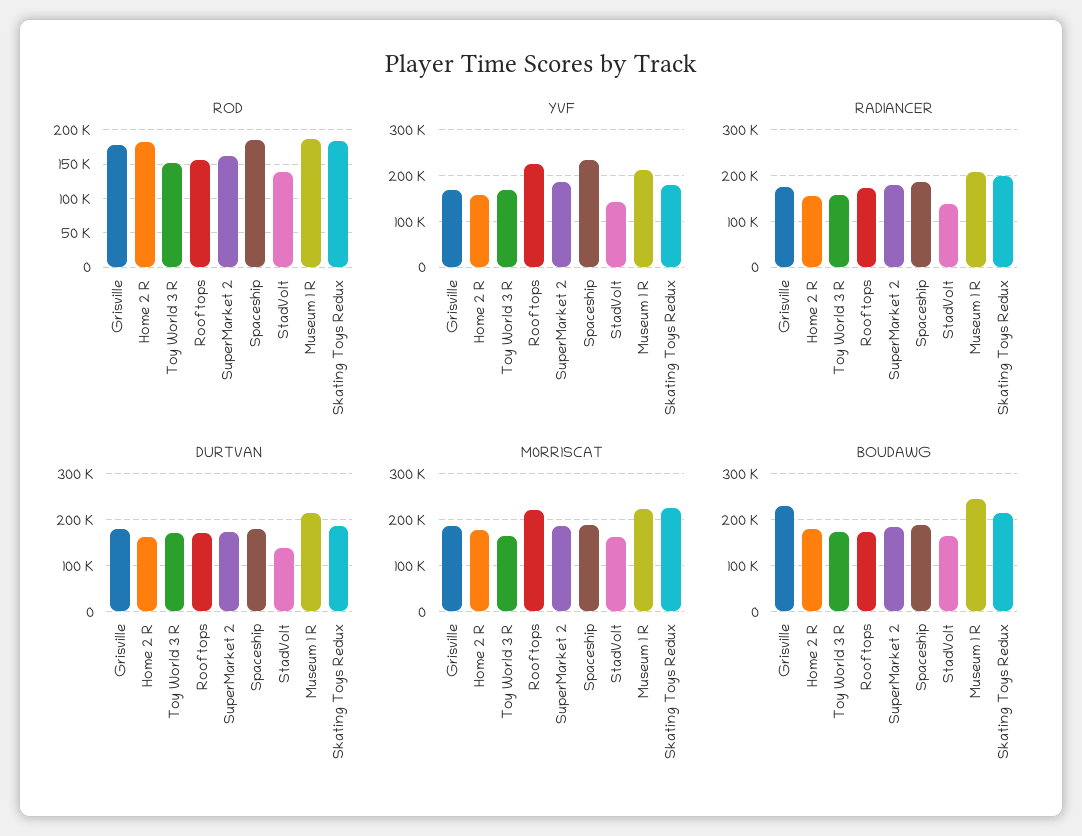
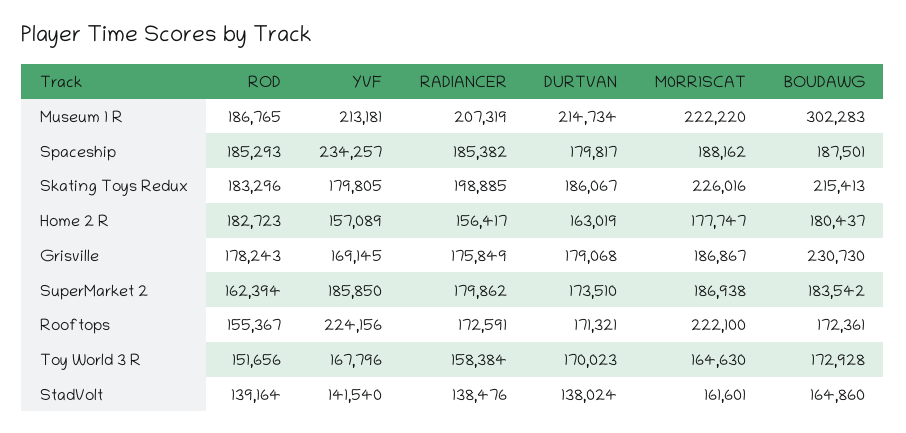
  {
    "ROD": {
      "Grisville": 178243,
      "Home 2 R": 182723,
      "Toy World 3 R": 151656,
      "Rooftops": 155367,
      "SuperMarket 2": 162394,
      "Spaceship": 185293,
      "StadVolt": 139164,
      "Museum 1 R": 186765,
      "Skating Toys Redux": 183296
    },
    "YVF": {
      "Grisville": 169145,
      "Home 2 R": 157089,
      "Toy World 3 R": 167796,
      "Rooftops": 224156,
      "SuperMarket 2": 185850,
      "Spaceship": 234257,
      "StadVolt": 141540,
      "Museum 1 R": 213181,
      "Skating Toys Redux": 179805
    },
    "RADIANCER": {
      "Grisville": 175849,
      "Home 2 R": 156417,
      "Toy World 3 R": 158384,
      "Rooftops": 172591,
      "SuperMarket 2": 179862,
      "Spaceship": 185382,
      "StadVolt": 138476,
      "Museum 1 R": 207319,
      "Skating Toys Redux": 198885
    },
    "DURTVAN": {
      "Grisville": 179068,
      "Home 2 R": 163019,
      "Toy World 3 R": 170023,
      "Rooftops": 171321,
      "SuperMarket 2": 173510,
      "Spaceship": 179817,
      "StadVolt": 138024,
      "Museum 1 R": 214734,
      "Skating Toys Redux": 186067
    },
    "M0RR1SCAT": {
      "Grisville": 186867,
      "Home 2 R": 177747,
      "Toy World 3 R": 164630,
      "Rooftops": 222100,
      "SuperMarket 2": 186938,
      "Spaceship": 188162,
      "StadVolt": 161601,
      "Museum 1 R": 222220,
      "Skating Toys Redux": 226016
    },
    "BOUDAWG": {
      "Grisville": 230730,
      "Home 2 R": 180437,
      "Toy World 3 R": 172928,
      "Rooftops": 172361,
      "SuperMarket 2": 183542,
      "Spaceship": 187501,
      "StadVolt": 164860,
-     "Museum 1 R": 240000,
+     "Museum 1 R": 302283,
      "Skating Toys Redux": 215413
    }
  }

